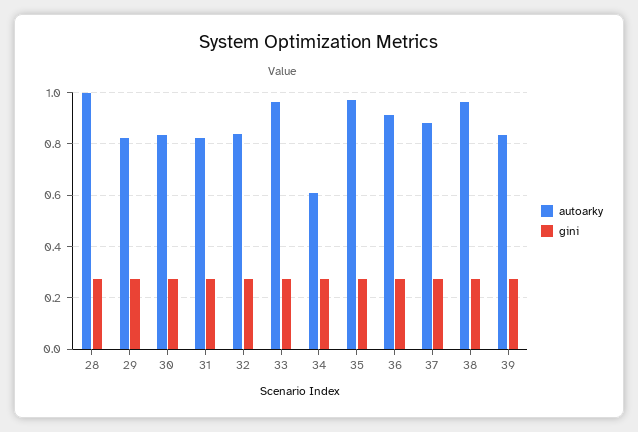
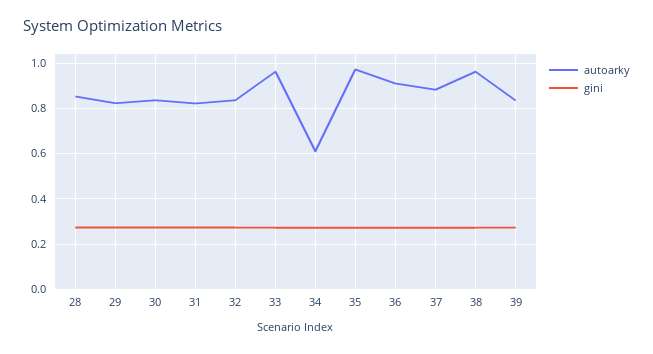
  {
    "autoarky": {
-     "28": 1,
+     "28": 0.85,
      "29": 0.825,
      "30": 0.825,
      "31": 0.825,
      "32": 0.825,
      "33": 0.975,
      "34": 0.6,
      "35": 0.975,
      "36": 0.9,
      "37": 0.875,
      "38": 0.975,
      "39": 0.825
    },
    "gini": {
      "28": 0.275,
      "29": 0.275,
      "30": 0.275,
      "31": 0.275,
      "32": 0.275,
      "33": 0.275,
      "34": 0.275,
      "35": 0.275,
      "36": 0.275,
      "37": 0.275,
      "38": 0.275,
      "39": 0.275
    }
  }

